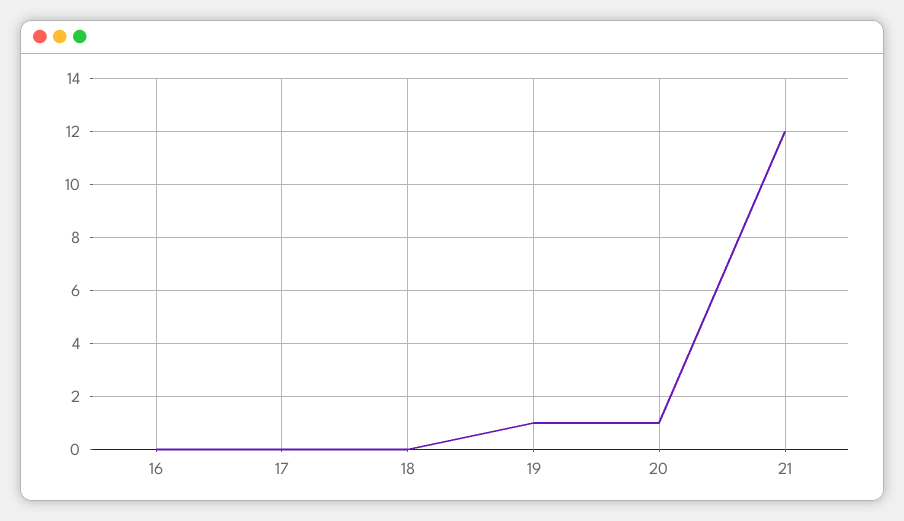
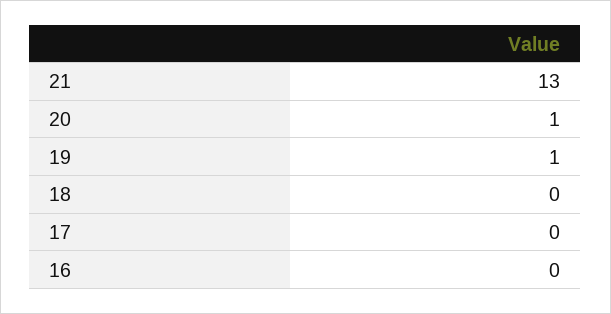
  {
    "16": 0,
    "17": 0,
    "18": 0,
    "19": 1,
    "20": 1,
-   "21": 12
+   "21": 13
  }

